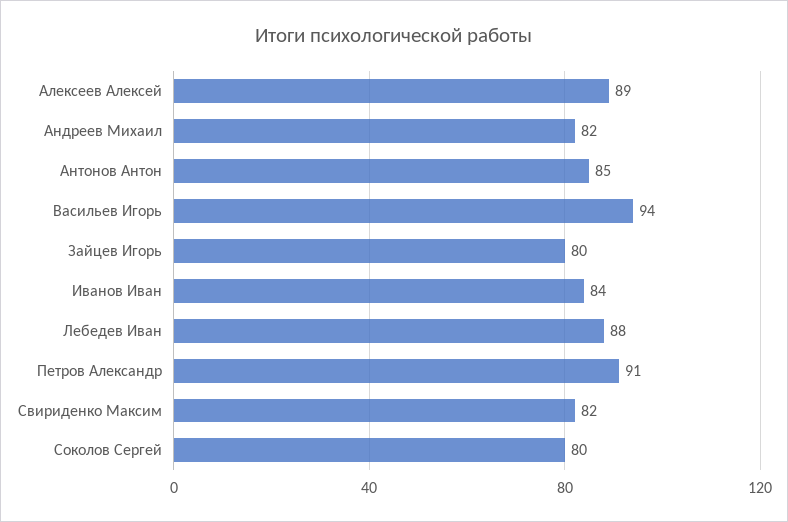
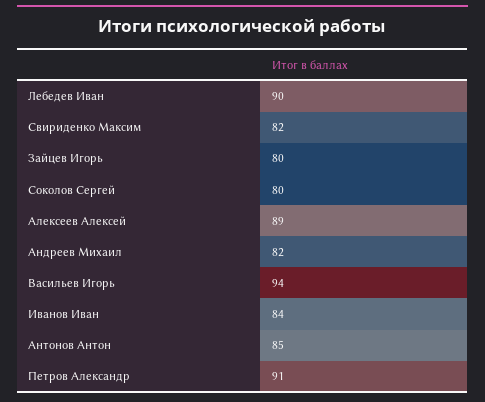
  {
    "Алексеев Алексей": 89,
    "Андреев Михаил": 82,
    "Антонов Антон": 85,
    "Васильев Игорь": 94,
    "Зайцев Игорь": 80,
    "Иванов Иван": 84,
-   "Лебедев Иван": 88,
+   "Лебедев Иван": 90,
    "Петров Александр": 91,
    "Свириденко Максим": 82,
    "Соколов Сергей": 80
  }

